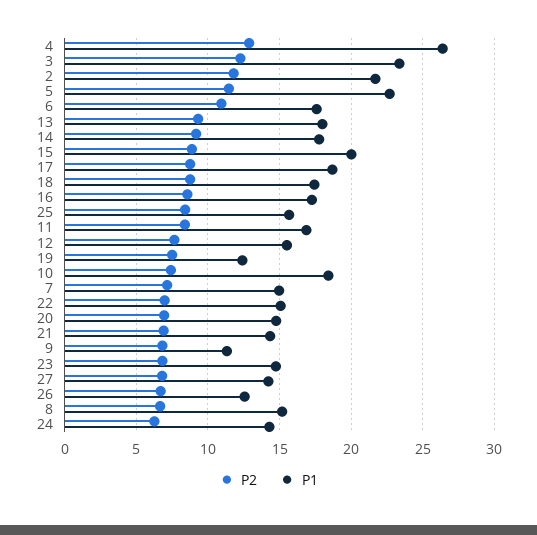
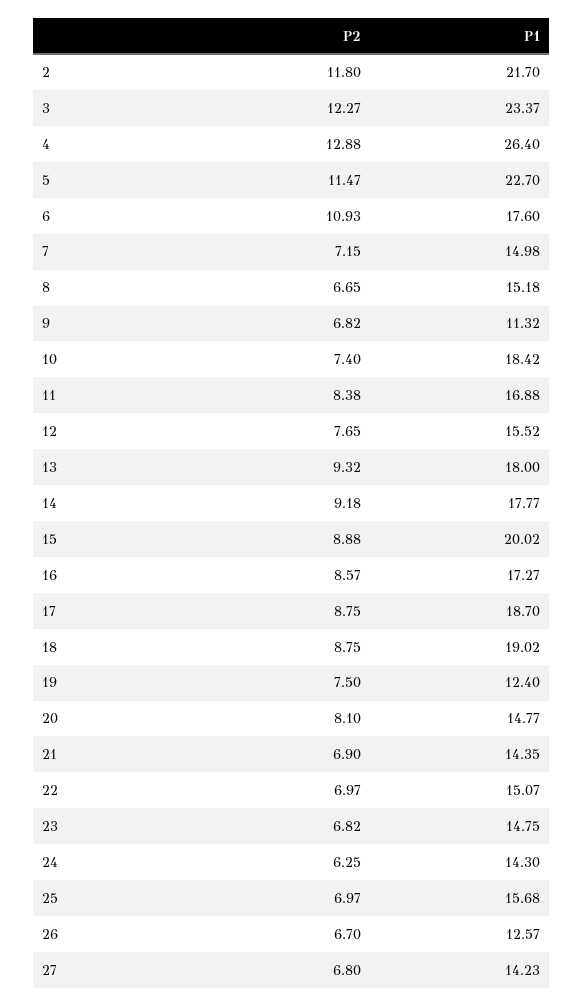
  {
    "P2": {
      "4": 12.88,
      "3": 12.27,
      "2": 11.8,
      "5": 11.47,
      "6": 10.93,
      "13": 9.32,
      "14": 9.18,
      "15": 8.88,
      "17": 8.75,
      "18": 8.75,
      "16": 8.57,
-     "25": 8.5,
+     "25": 6.97,
      "11": 8.38,
      "12": 7.65,
      "19": 7.5,
      "10": 7.4,
      "7": 7.15,
      "22": 6.97,
-     "20": 7,
+     "20": 8.1,
      "21": 6.9,
      "9": 6.82,
      "23": 6.82,
      "27": 6.8,
      "26": 6.7,
      "8": 6.65,
      "24": 6.25
    },
    "P1": {
      "4": 26.4,
      "3": 23.37,
      "2": 21.7,
      "5": 22.7,
      "6": 17.6,
      "13": 18,
      "14": 17.77,
      "15": 20.02,
      "17": 18.7,
-     "18": 17.5,
+     "18": 19.02,
      "16": 17.27,
      "25": 15.68,
      "11": 16.88,
      "12": 15.52,
      "19": 12.4,
      "10": 18.42,
      "7": 14.98,
      "22": 15.07,
      "20": 14.77,
      "21": 14.35,
      "9": 11.32,
      "23": 14.75,
      "27": 14.23,
      "26": 12.57,
      "8": 15.18,
      "24": 14.3
    }
  }

